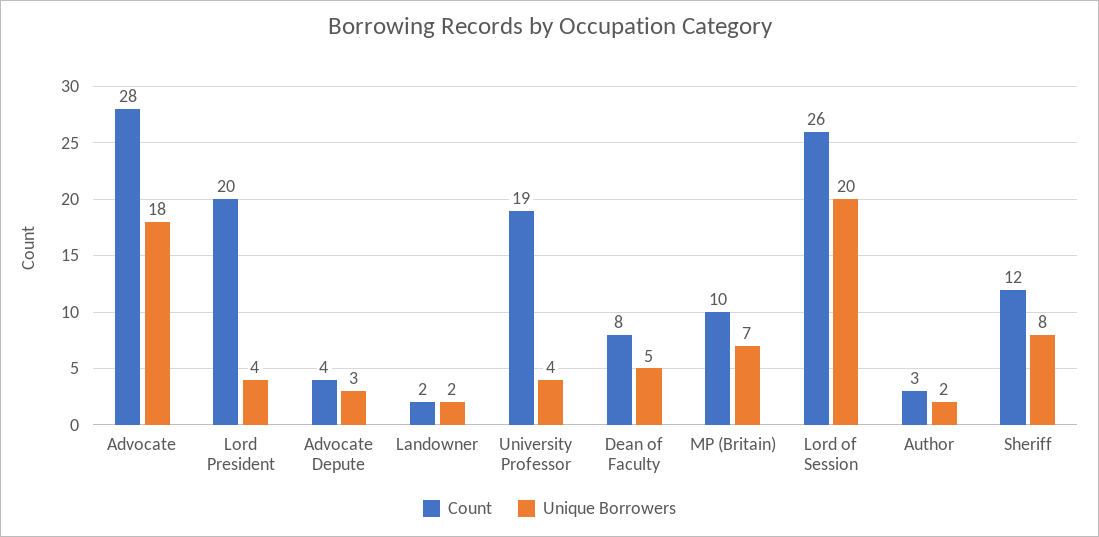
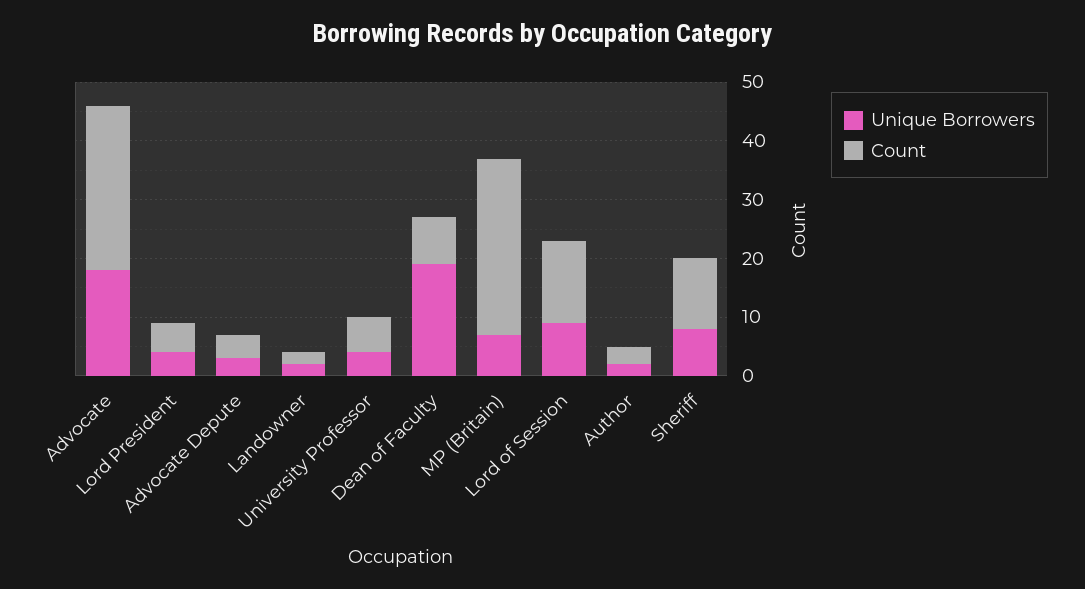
  {
    "Count": {
      "Advocate": 28,
-     "Lord President": 20,
+     "Lord President": 5,
      "Advocate Depute": 4,
      "Landowner": 2,
-     "University Professor": 19,
+     "University Professor": 5,
      "Dean of Faculty": 8,
-     "MP (Britain)": 10,
+     "MP (Britain)": 30,
-     "Lord of Session": 26,
+     "Lord of Session": 15,
      "Author": 3,
      "Sheriff": 12
    },
    "Unique Borrowers": {
      "Advocate": 18,
      "Lord President": 4,
      "Advocate Depute": 3,
      "Landowner": 2,
      "University Professor": 4,
-     "Dean of Faculty": 5,
+     "Dean of Faculty": 20,
      "MP (Britain)": 7,
-     "Lord of Session": 20,
+     "Lord of Session": 10,
      "Author": 2,
      "Sheriff": 8
    }
  }

